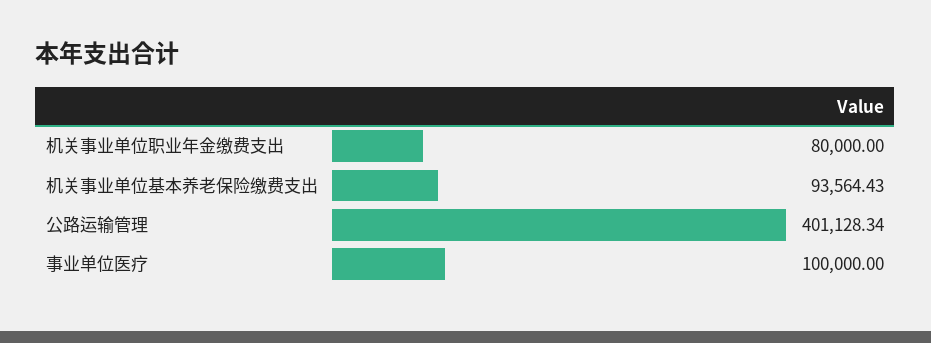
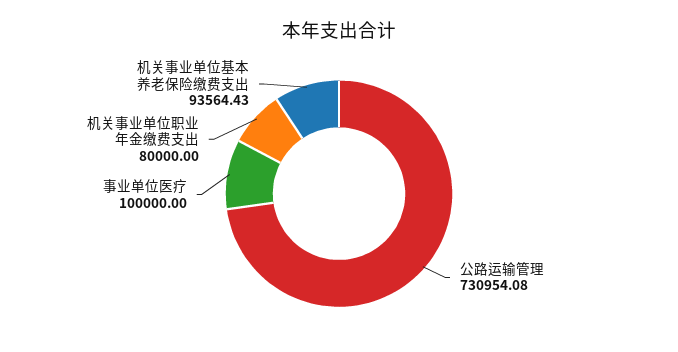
  {
    "机关事业单位职业年金缴费支出": 80000,
    "机关事业单位基本养老保险缴费支出": 93564.43,
-   "公路运输管理": 401128.34,
+   "公路运输管理": 730954.08,
    "事业单位医疗": 100000
  }

